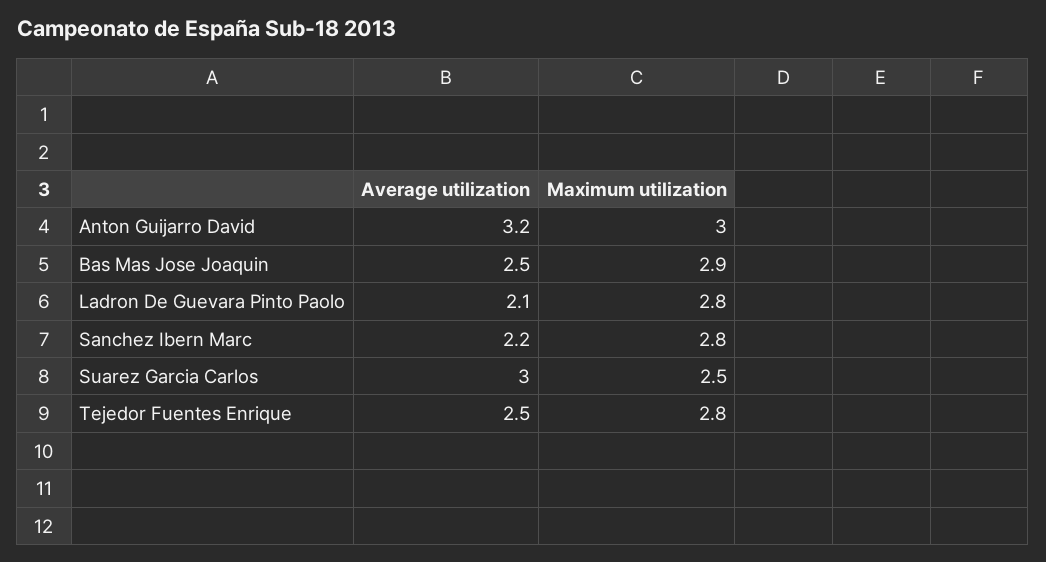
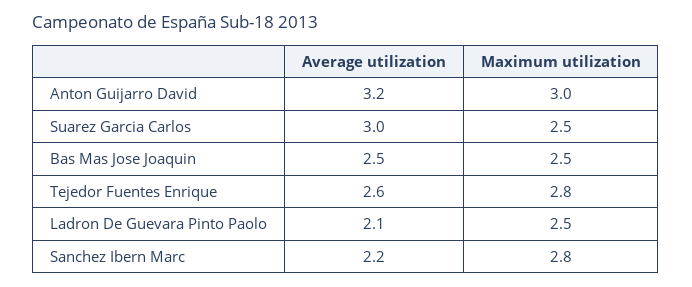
  {
    "Average utilization": {
      "Anton Guijarro David": 3.2,
      "Bas Mas Jose Joaquin": 2.5,
      "Ladron De Guevara Pinto Paolo": 2.1,
      "Sanchez Ibern Marc": 2.2,
      "Suarez Garcia Carlos": 3,
-     "Tejedor Fuentes Enrique": 2.5
+     "Tejedor Fuentes Enrique": 2.6
    },
    "Maximum utilization": {
      "Anton Guijarro David": 3,
-     "Bas Mas Jose Joaquin": 2.9,
+     "Bas Mas Jose Joaquin": 2.5,
-     "Ladron De Guevara Pinto Paolo": 2.8,
+     "Ladron De Guevara Pinto Paolo": 2.5,
      "Sanchez Ibern Marc": 2.8,
      "Suarez Garcia Carlos": 2.5,
      "Tejedor Fuentes Enrique": 2.8
    }
  }

